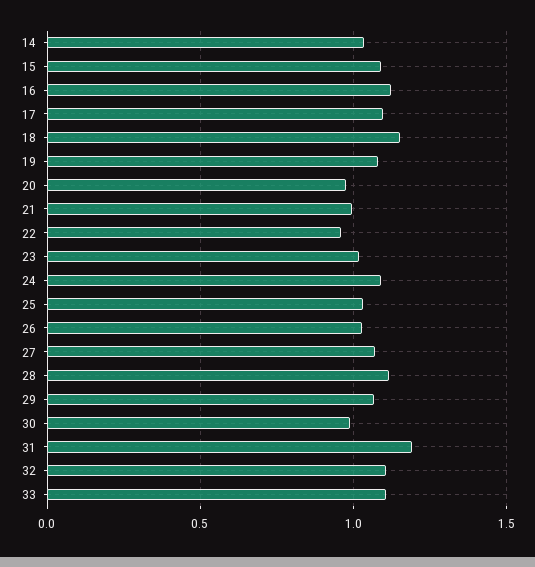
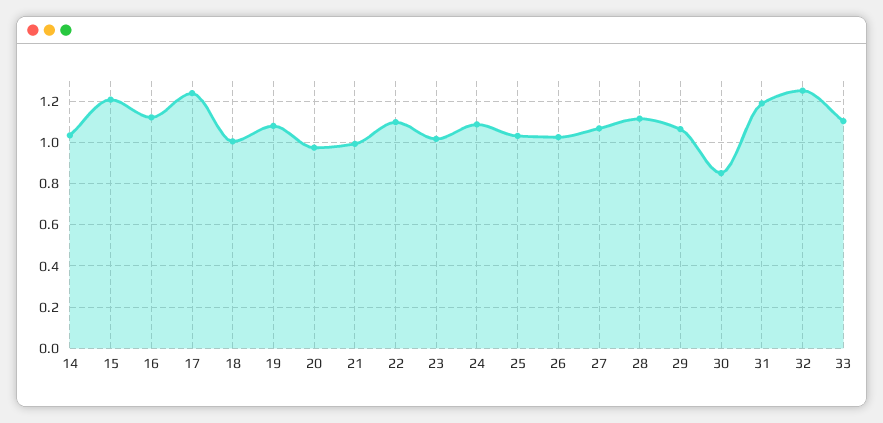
  {
    "14": 1.05,
-   "15": 1.1,
+   "15": 1.2,
    "16": 1.1,
-   "17": 1.1,
+   "17": 1.25,
-   "18": 1.15,
+   "18": 1,
    "19": 1.1,
    "20": 1,
    "21": 1,
-   "22": 0.95,
+   "22": 1.1,
    "23": 1,
    "24": 1.1,
    "25": 1.05,
    "26": 1.05,
    "27": 1.05,
    "28": 1.1,
    "29": 1.05,
-   "30": 1,
+   "30": 0.85,
    "31": 1.2,
-   "32": 1.1,
+   "32": 1.25,
    "33": 1.1
  }

